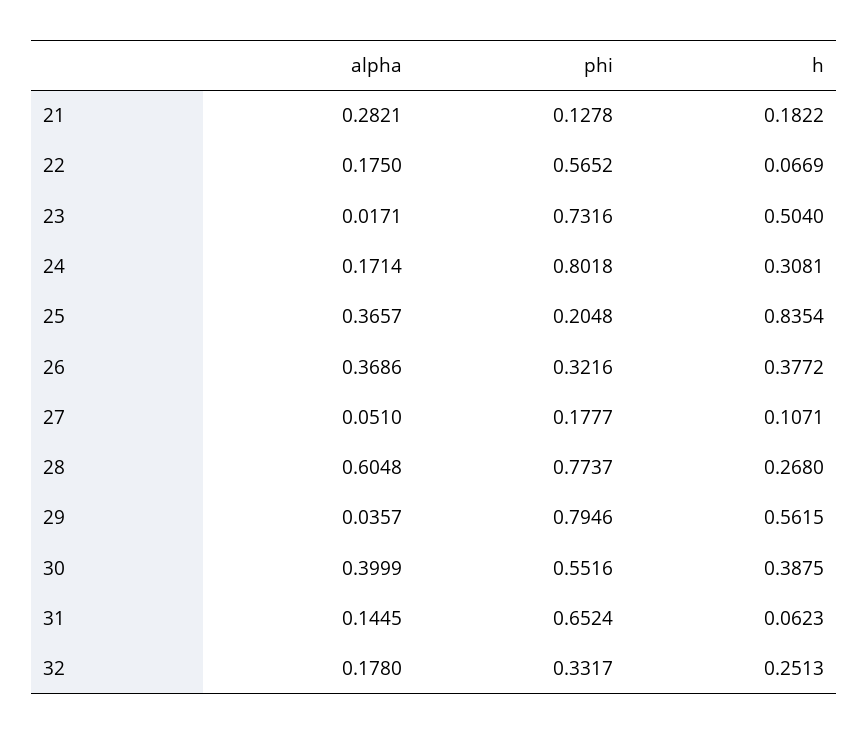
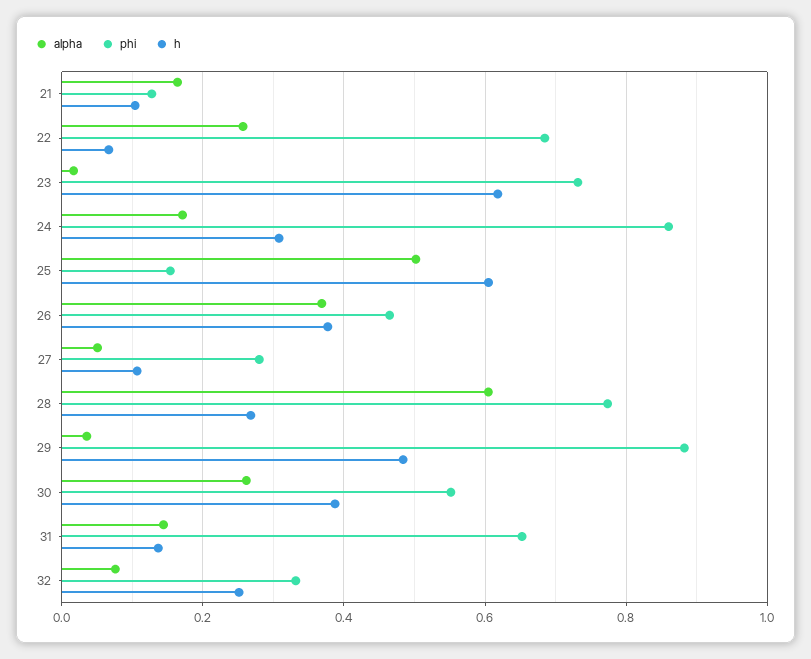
  {
    "alpha": {
-     "21": 0.2821,
+     "21": 0.16,
-     "22": 0.175,
+     "22": 0.26,
      "23": 0.0171,
      "24": 0.1714,
-     "25": 0.3657,
+     "25": 0.5,
      "26": 0.3686,
      "27": 0.051,
      "28": 0.6048,
      "29": 0.0357,
-     "30": 0.3999,
+     "30": 0.26,
      "31": 0.1445,
-     "32": 0.178
+     "32": 0.08
    },
    "phi": {
      "21": 0.1278,
-     "22": 0.5652,
+     "22": 0.68,
      "23": 0.7316,
-     "24": 0.8018,
+     "24": 0.86,
-     "25": 0.2048,
+     "25": 0.16,
-     "26": 0.3216,
+     "26": 0.46,
-     "27": 0.1777,
+     "27": 0.28,
      "28": 0.7737,
-     "29": 0.7946,
+     "29": 0.88,
      "30": 0.5516,
      "31": 0.6524,
      "32": 0.3317
    },
    "h": {
-     "21": 0.1822,
+     "21": 0.1,
      "22": 0.0669,
-     "23": 0.504,
+     "23": 0.62,
      "24": 0.3081,
-     "25": 0.8354,
+     "25": 0.6,
      "26": 0.3772,
      "27": 0.1071,
      "28": 0.268,
-     "29": 0.5615,
+     "29": 0.48,
      "30": 0.3875,
-     "31": 0.0623,
+     "31": 0.14,
      "32": 0.2513
    }
  }

